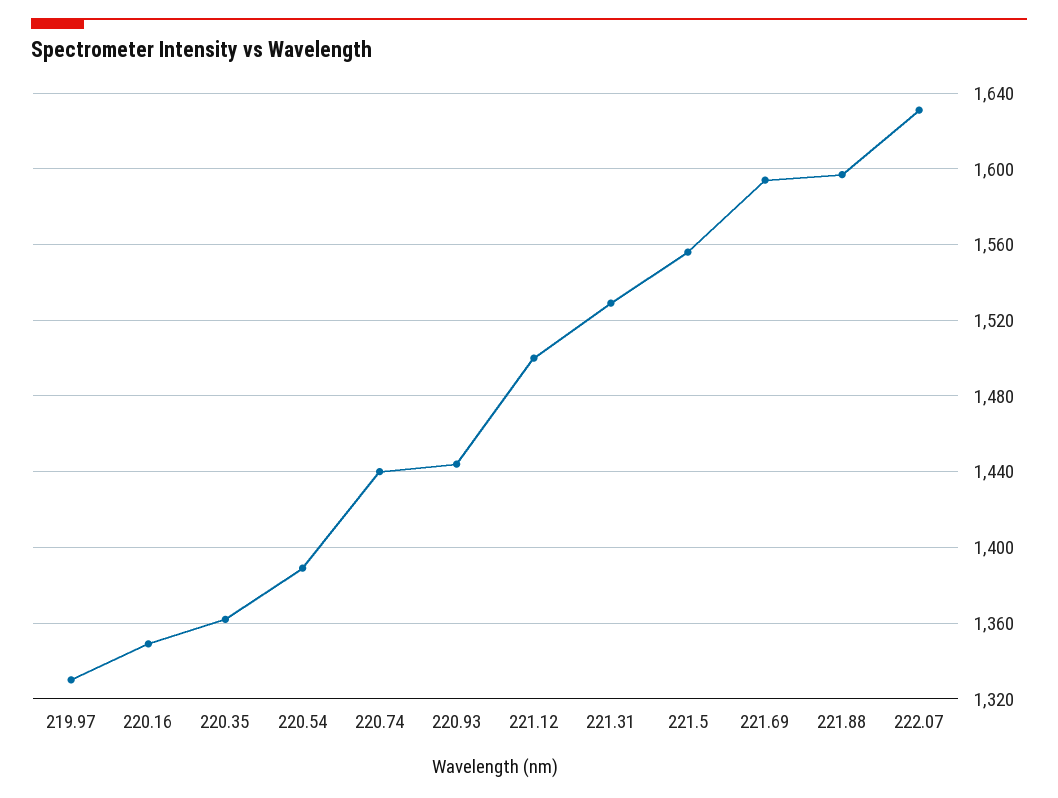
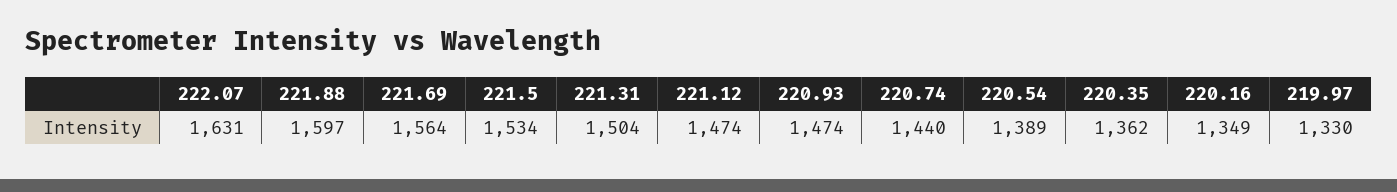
  {
    "219.97": 1330,
    "220.16": 1349,
    "220.35": 1362,
    "220.54": 1389,
    "220.74": 1440,
-   "220.93": 1445,
+   "220.93": 1474,
-   "221.12": 1500,
+   "221.12": 1474,
-   "221.31": 1530,
+   "221.31": 1504,
-   "221.5": 1555,
+   "221.5": 1534,
-   "221.69": 1595,
+   "221.69": 1564,
    "221.88": 1597,
    "222.07": 1631
  }

